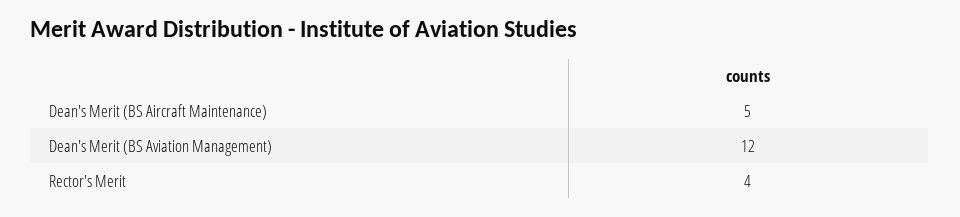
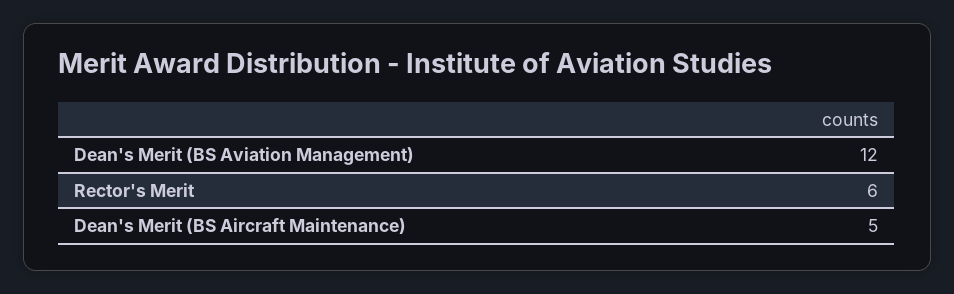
  {
    "Dean's Merit (BS Aircraft Maintenance)": 5,
    "Dean's Merit (BS Aviation Management)": 12,
-   "Rector's Merit": 4
+   "Rector's Merit": 6
  }

